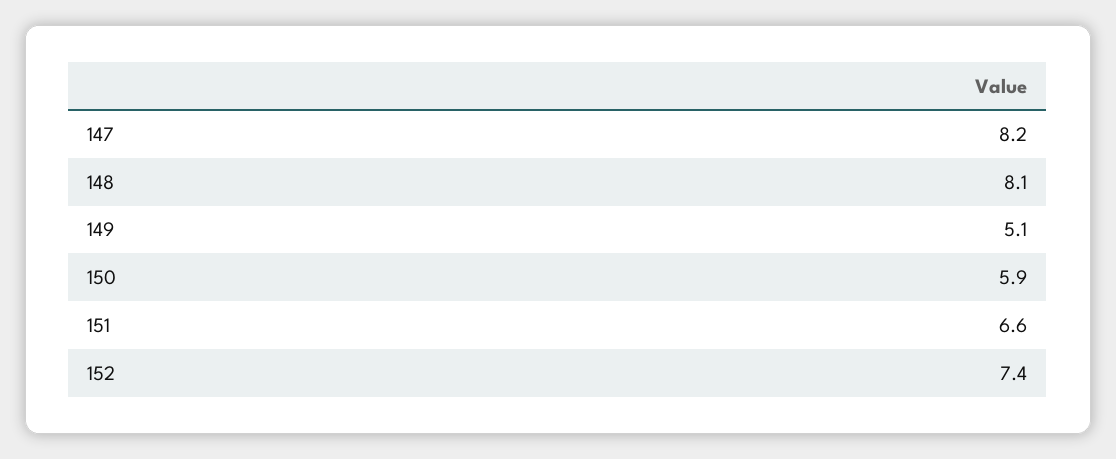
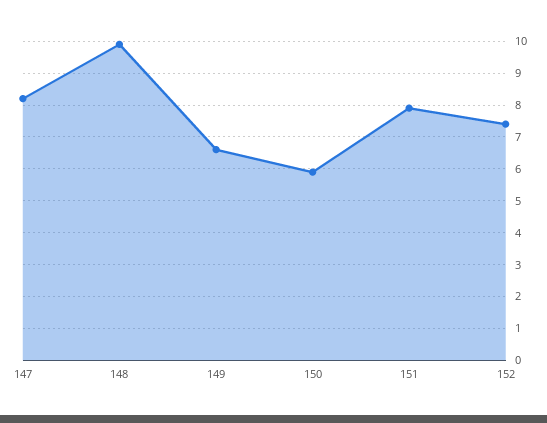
  {
    "147": 8.2,
-   "148": 8.1,
+   "148": 10,
-   "149": 5.1,
+   "149": 6.5,
    "150": 5.9,
-   "151": 6.6,
+   "151": 8,
    "152": 7.4
  }

